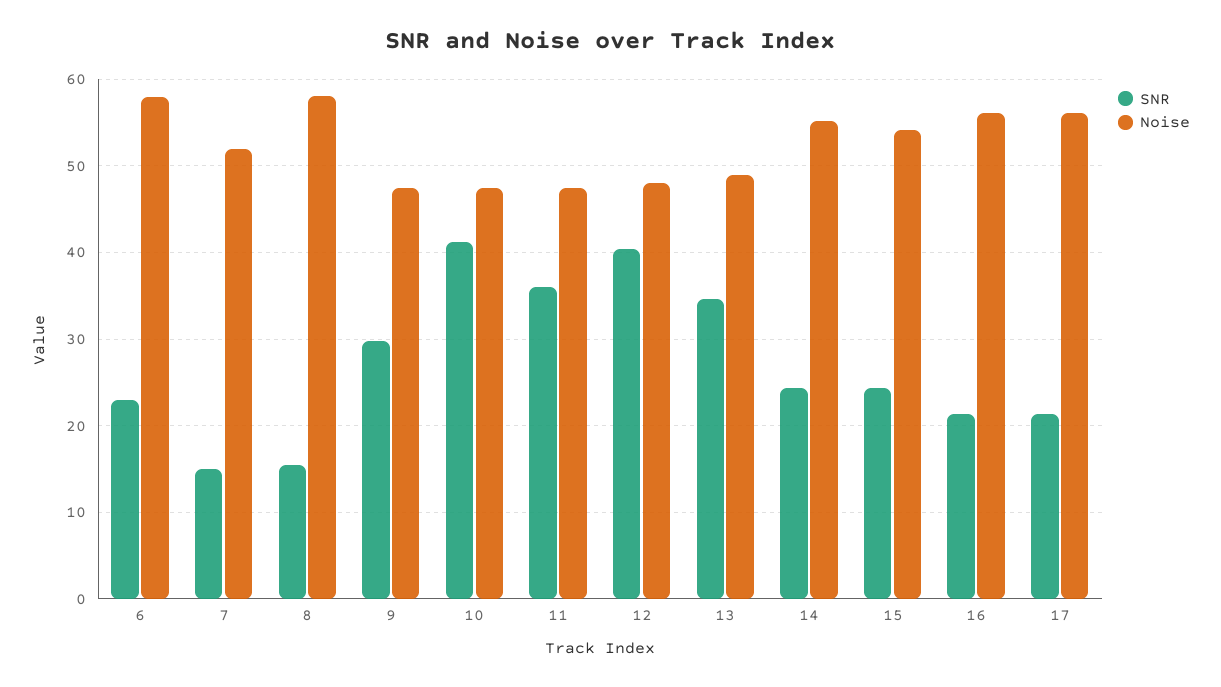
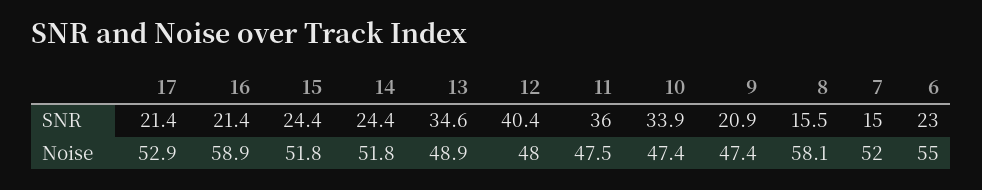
  {
    "SNR": {
      "6": 23,
      "7": 15,
      "8": 15.5,
-     "9": 30,
+     "9": 20.9,
-     "10": 41,
+     "10": 33.9,
      "11": 36,
      "12": 40.4,
      "13": 34.6,
      "14": 24.4,
      "15": 24.4,
      "16": 21.4,
      "17": 21.4
    },
    "Noise": {
-     "6": 58,
+     "6": 55,
      "7": 52,
      "8": 58.1,
      "9": 47.4,
      "10": 47.4,
      "11": 47.5,
      "12": 48,
      "13": 48.9,
-     "14": 55,
+     "14": 51.8,
-     "15": 54,
+     "15": 51.8,
-     "16": 56,
+     "16": 58.9,
-     "17": 56
+     "17": 52.9
    }
  }

